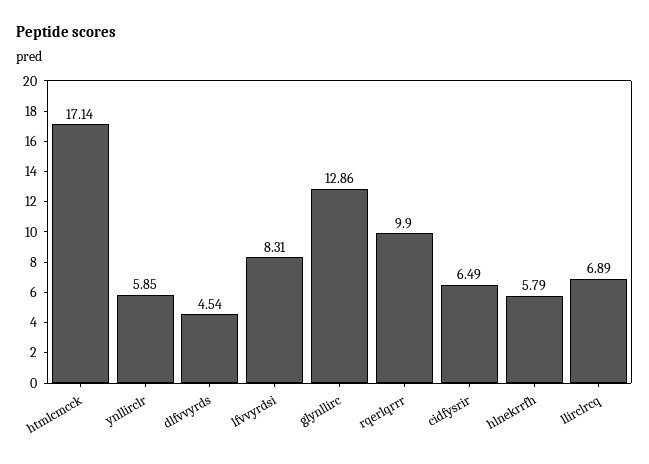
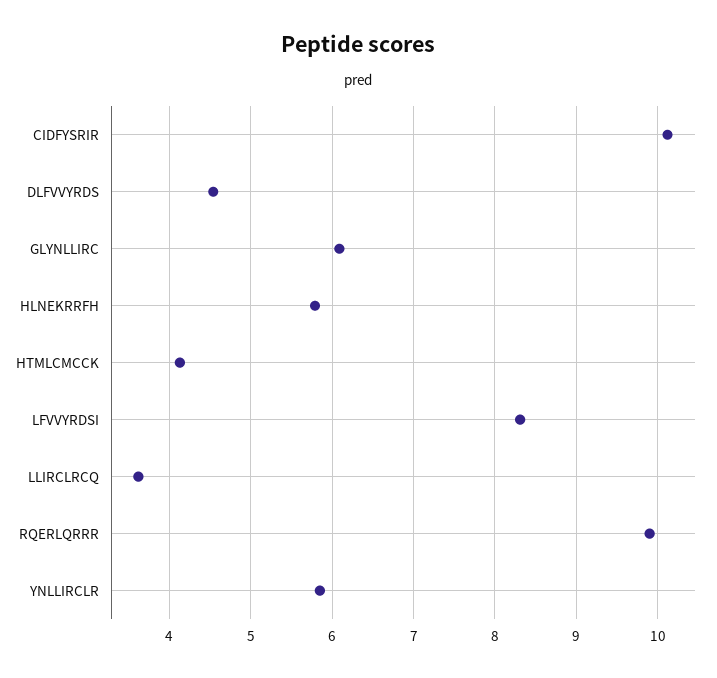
  {
-   "htmlcmcck": 17.14,
+   "htmlcmcck": 4.1,
    "ynllirclr": 5.85,
    "dlfvvyrds": 4.54,
    "lfvvyrdsi": 8.31,
-   "glynllirc": 12.86,
+   "glynllirc": 6.1,
    "rqerlqrrr": 9.9,
-   "cidfysrir": 6.49,
+   "cidfysrir": 10.1,
    "hlnekrrfh": 5.79,
-   "llirclrcq": 6.89
+   "llirclrcq": 3.6
  }

